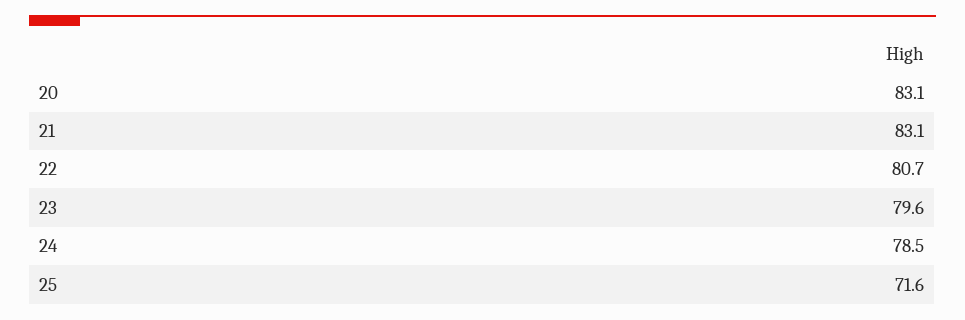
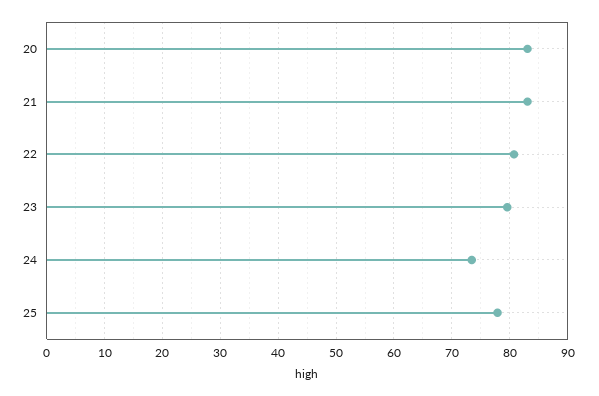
  {
    "20": 83.1,
    "21": 83.1,
    "22": 80.7,
    "23": 79.6,
-   "24": 78.5,
+   "24": 74,
-   "25": 71.6
+   "25": 78
  }

